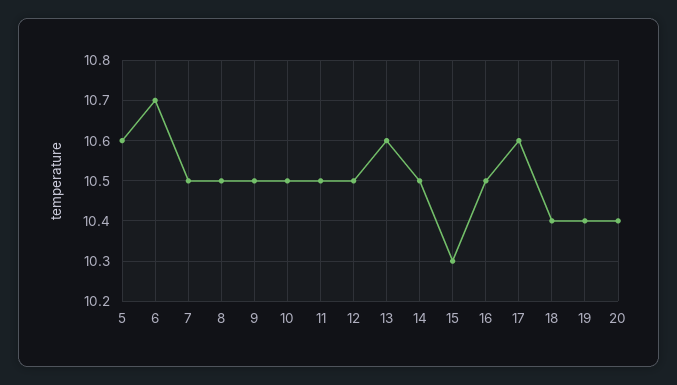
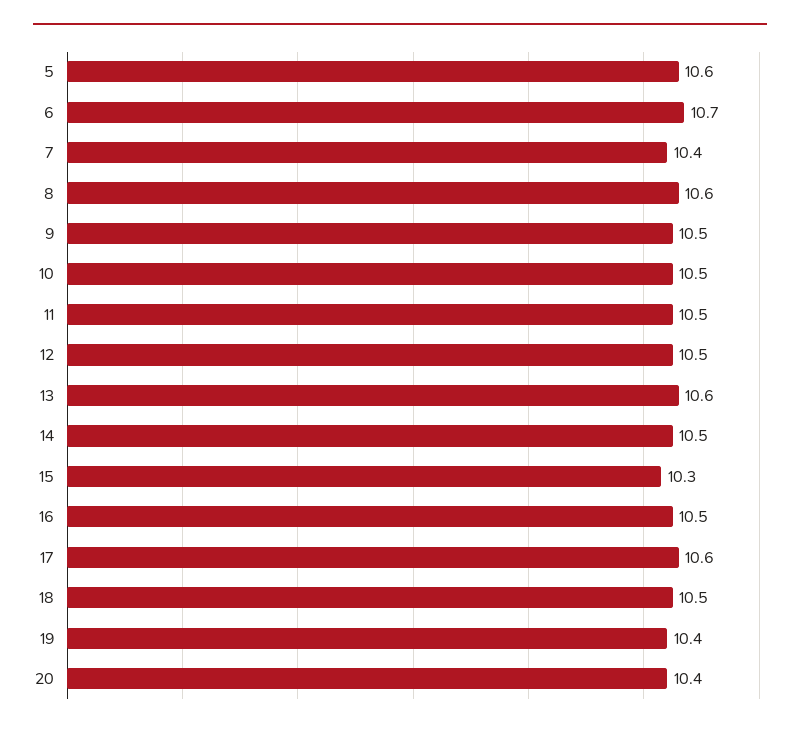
  {
    "5": 10.6,
    "6": 10.7,
-   "7": 10.5,
+   "7": 10.4,
-   "8": 10.5,
+   "8": 10.6,
    "9": 10.5,
    "10": 10.5,
    "11": 10.5,
    "12": 10.5,
    "13": 10.6,
    "14": 10.5,
    "15": 10.3,
    "16": 10.5,
    "17": 10.6,
-   "18": 10.4,
+   "18": 10.5,
    "19": 10.4,
    "20": 10.4
  }

